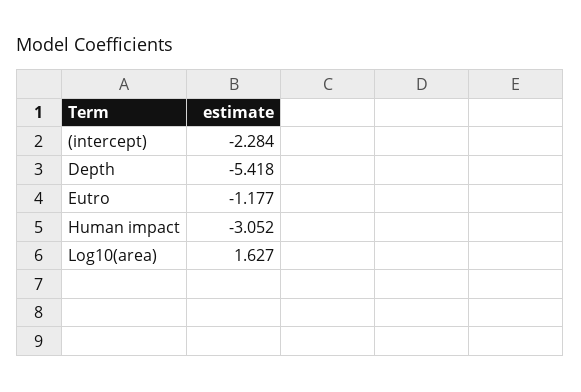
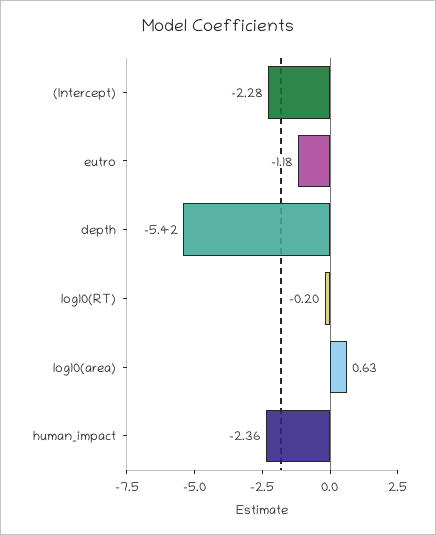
  {
    "(intercept)": -2.284,
    "Depth": -5.418,
    "Eutro": -1.177,
-   "Human impact": -3.052,
+   "Human impact": -2.36,
-   "Log10(area)": 1.627
+   "Log10(area)": 0.63,
+   "log10(RT)": -0.2
  }

